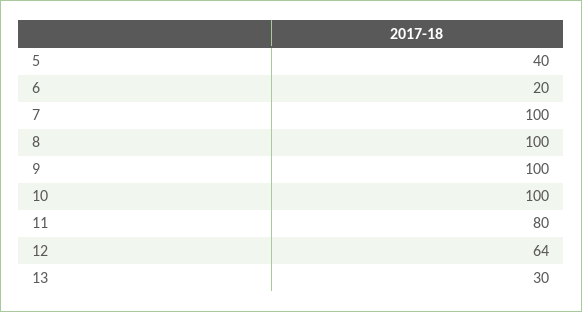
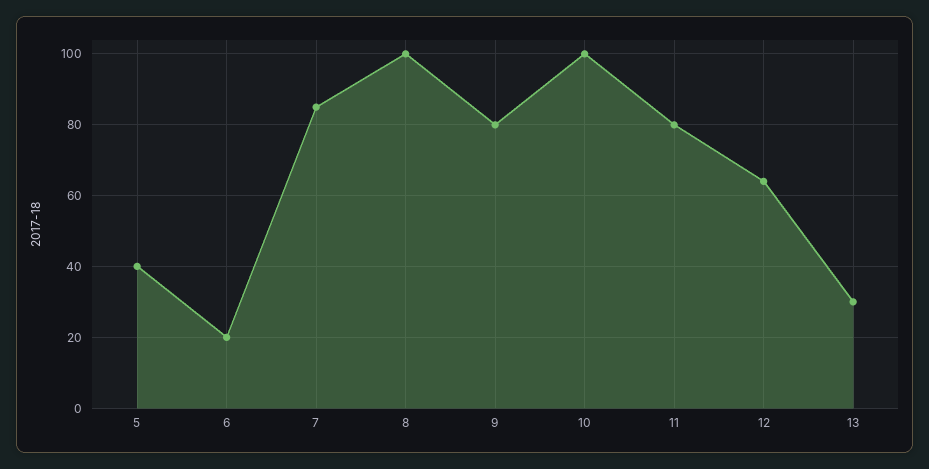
  {
    "5": 40,
    "6": 20,
-   "7": 100,
+   "7": 85,
    "8": 100,
-   "9": 100,
+   "9": 80,
    "10": 100,
    "11": 80,
    "12": 64,
    "13": 30
  }

